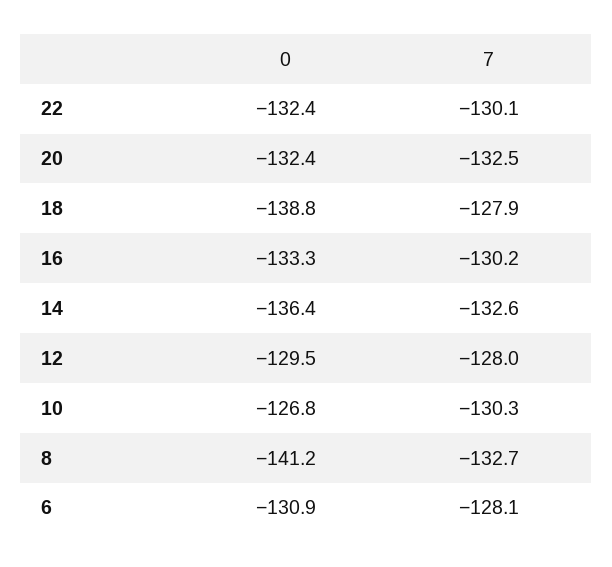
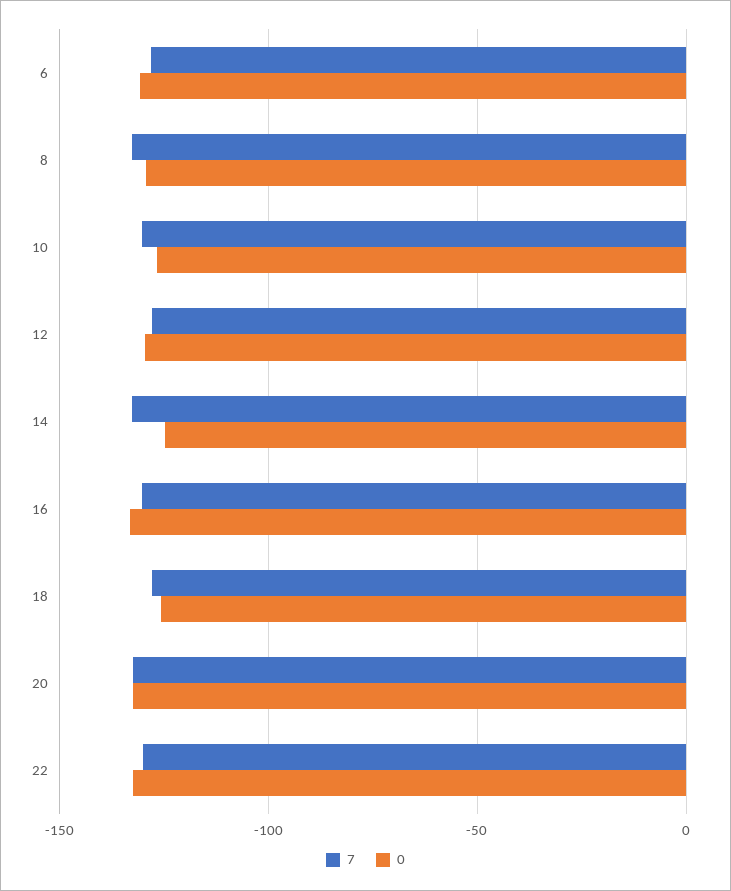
  {
    "0": {
      "22": -132.4,
      "20": -132.4,
-     "18": -138.8,
+     "18": -125,
      "16": -133.3,
-     "14": -136.4,
+     "14": -125,
      "12": -129.5,
      "10": -126.8,
-     "8": -141.2,
+     "8": -130,
      "6": -130.9
    },
    "7": {
      "22": -130.1,
      "20": -132.5,
      "18": -127.9,
      "16": -130.2,
      "14": -132.6,
      "12": -128,
      "10": -130.3,
      "8": -132.7,
      "6": -128.1
    }
  }

